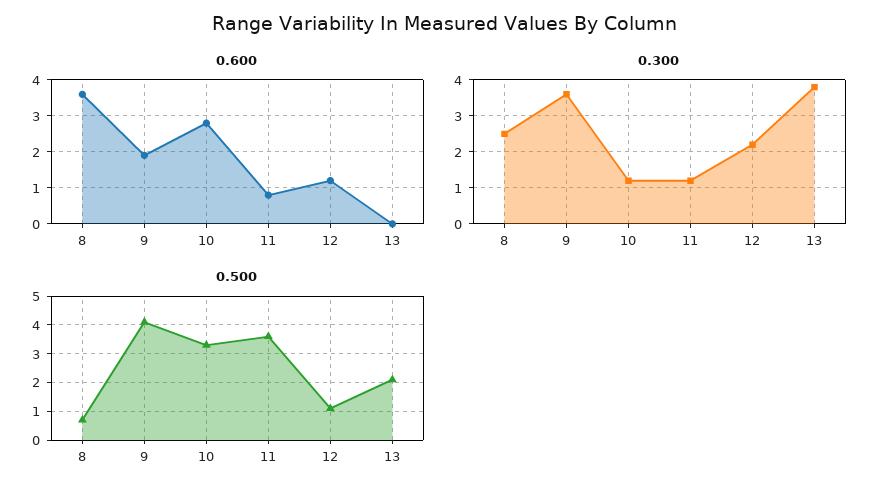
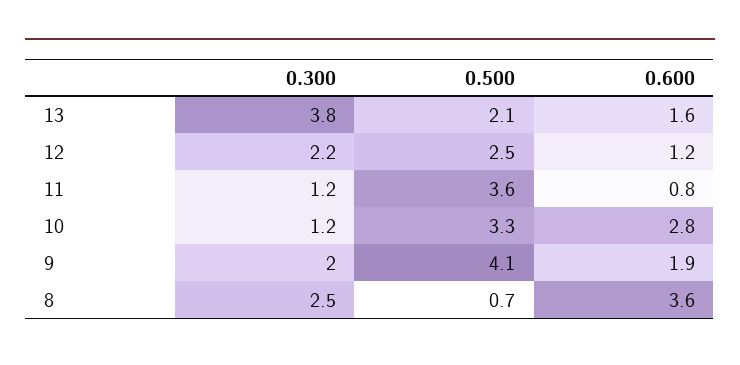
  {
    "0.600": {
      "8": 3.6,
      "9": 1.9,
      "10": 2.8,
      "11": 0.8,
      "12": 1.2,
-     "13": 0
+     "13": 1.6
    },
    "0.300": {
      "8": 2.5,
-     "9": 3.5,
+     "9": 2,
      "10": 1.2,
      "11": 1.2,
      "12": 2.2,
      "13": 3.8
    },
    "0.500": {
      "8": 0.7,
      "9": 4.1,
      "10": 3.3,
      "11": 3.6,
-     "12": 1,
+     "12": 2.5,
      "13": 2.1
    }
  }

